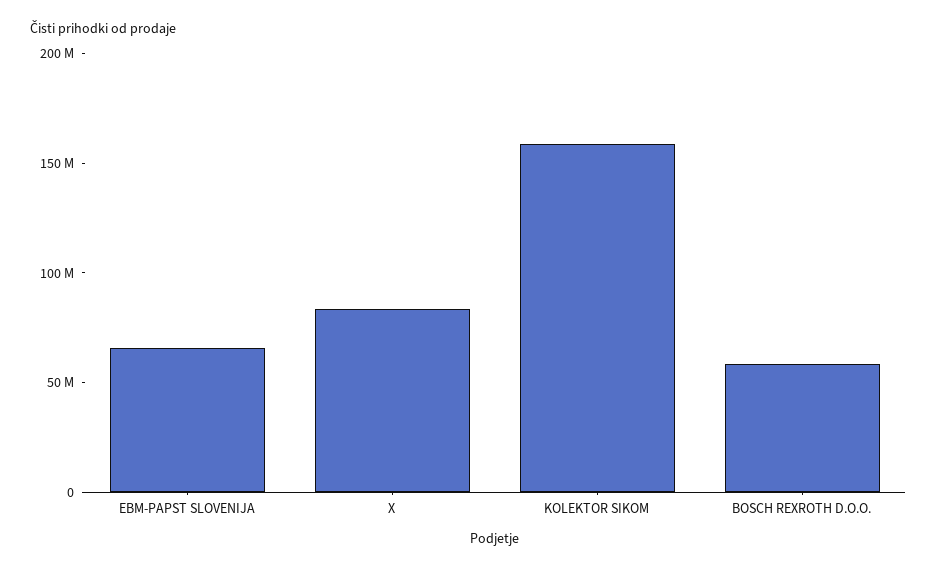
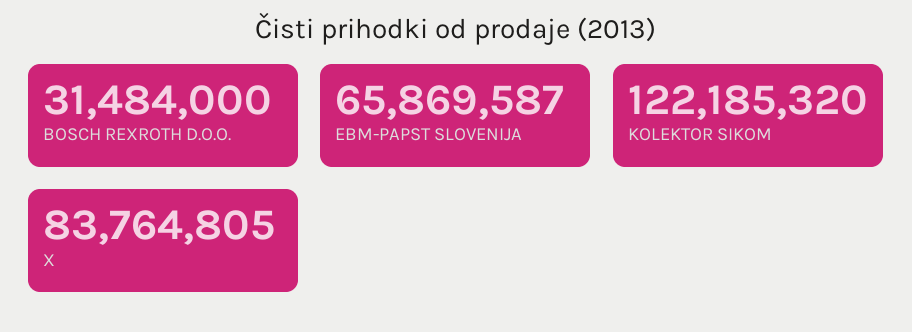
  {
    "EBM-PAPST SLOVENIJA": 65869587,
    "X": 83764805,
-   "KOLEKTOR SIKOM": 160000000,
+   "KOLEKTOR SIKOM": 122185320,
-   "BOSCH REXROTH D.O.O.": 60000000
+   "BOSCH REXROTH D.O.O.": 31484000
  }

